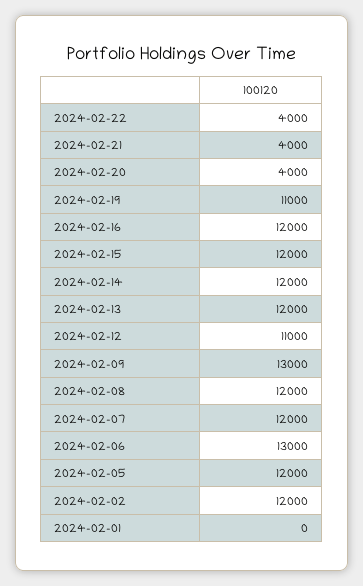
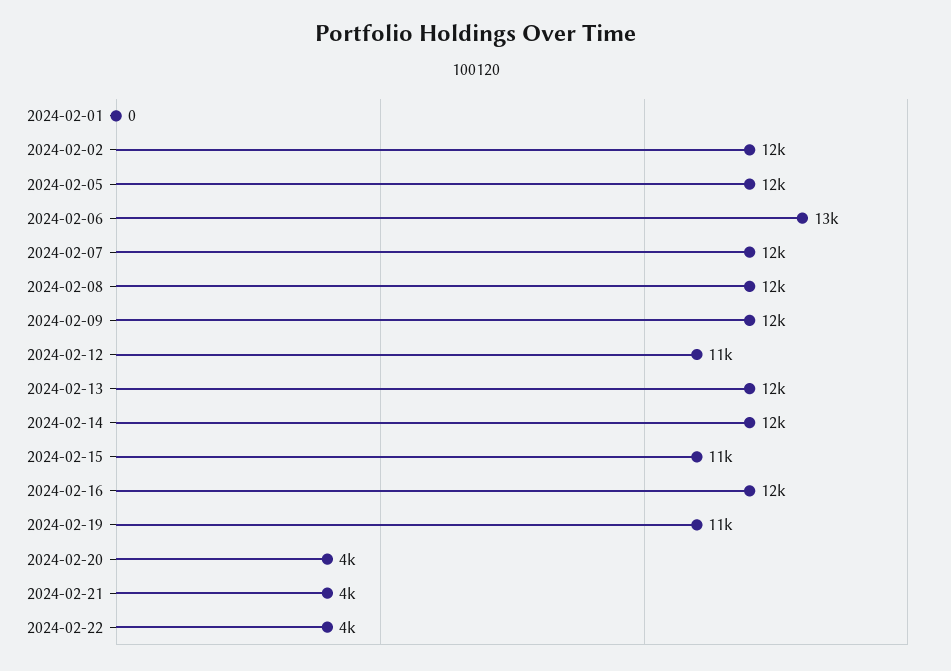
  {
    "2024-02-22": 4000,
    "2024-02-21": 4000,
    "2024-02-20": 4000,
    "2024-02-19": 11000,
    "2024-02-16": 12000,
-   "2024-02-15": 12000,
+   "2024-02-15": 11000,
    "2024-02-14": 12000,
    "2024-02-13": 12000,
    "2024-02-12": 11000,
-   "2024-02-09": 13000,
+   "2024-02-09": 12000,
    "2024-02-08": 12000,
    "2024-02-07": 12000,
    "2024-02-06": 13000,
    "2024-02-05": 12000,
    "2024-02-02": 12000,
    "2024-02-01": 0
  }

